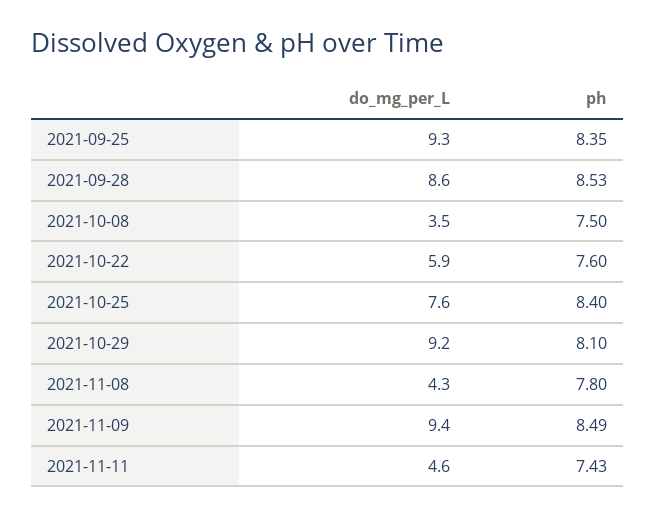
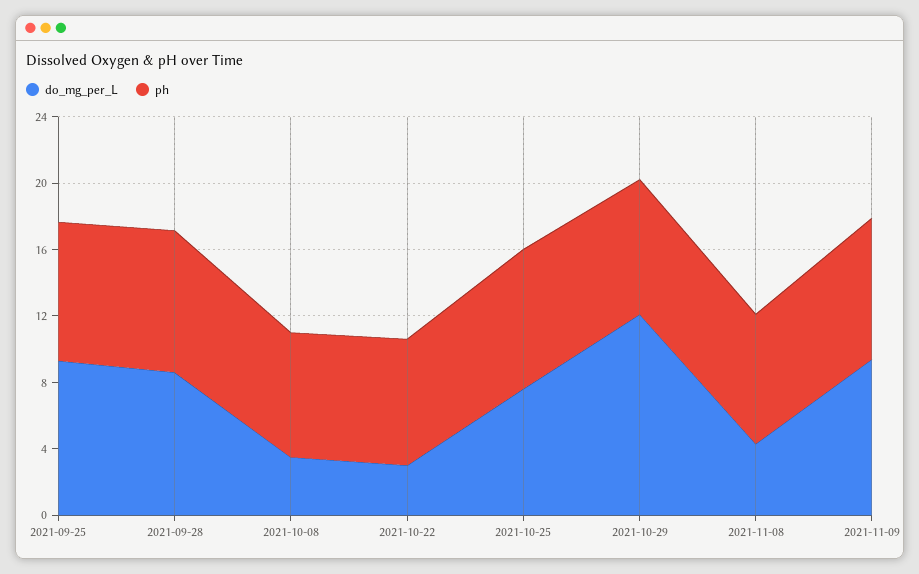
  {
    "do_mg_per_L": {
      "2021-09-25": 9.3,
      "2021-09-28": 8.6,
      "2021-10-08": 3.5,
-     "2021-10-22": 5.9,
+     "2021-10-22": 3,
      "2021-10-25": 7.6,
-     "2021-10-29": 9.2,
+     "2021-10-29": 12,
      "2021-11-08": 4.3,
-     "2021-11-09": 9.4,
+     "2021-11-09": 9.4
-     "2021-11-11": 4.6
    },
    "ph": {
      "2021-09-25": 8.35,
      "2021-09-28": 8.53,
      "2021-10-08": 7.5,
      "2021-10-22": 7.6,
      "2021-10-25": 8.4,
      "2021-10-29": 8.1,
      "2021-11-08": 7.8,
-     "2021-11-09": 8.49,
+     "2021-11-09": 8.49
-     "2021-11-11": 7.43
    }
  }

